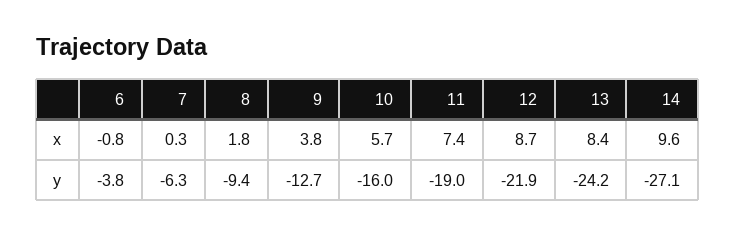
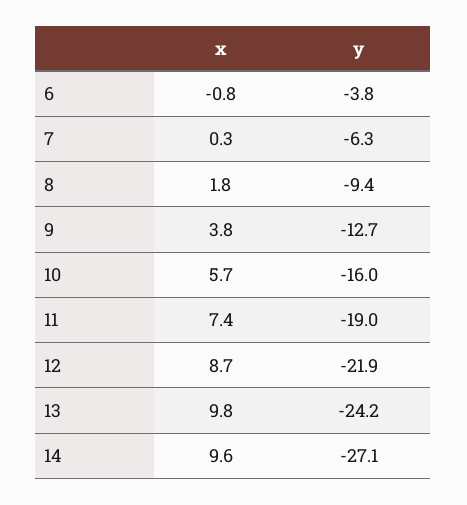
  {
    "6": {
      "x": -0.8,
      "y": -3.8
    },
    "7": {
      "x": 0.3,
      "y": -6.3
    },
    "8": {
      "x": 1.8,
      "y": -9.4
    },
    "9": {
      "x": 3.8,
      "y": -12.7
    },
    "10": {
      "x": 5.7,
      "y": -16
    },
    "11": {
      "x": 7.4,
      "y": -19
    },
    "12": {
      "x": 8.7,
      "y": -21.9
    },
    "13": {
-     "x": 8.4,
+     "x": 9.8,
      "y": -24.2
    },
    "14": {
      "x": 9.6,
      "y": -27.1
    }
  }

